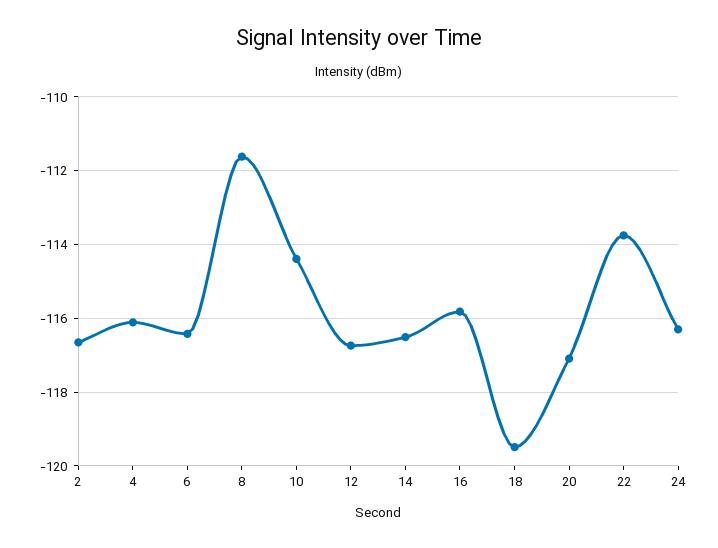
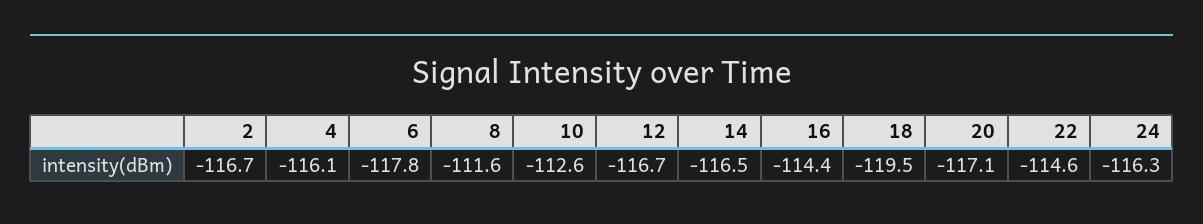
  {
    "2": -116.7,
    "4": -116.1,
-   "6": -116.4,
+   "6": -117.8,
    "8": -111.6,
-   "10": -114.4,
+   "10": -112.6,
    "12": -116.7,
    "14": -116.5,
-   "16": -115.8,
+   "16": -114.4,
    "18": -119.5,
    "20": -117.1,
-   "22": -113.8,
+   "22": -114.6,
    "24": -116.3
  }

